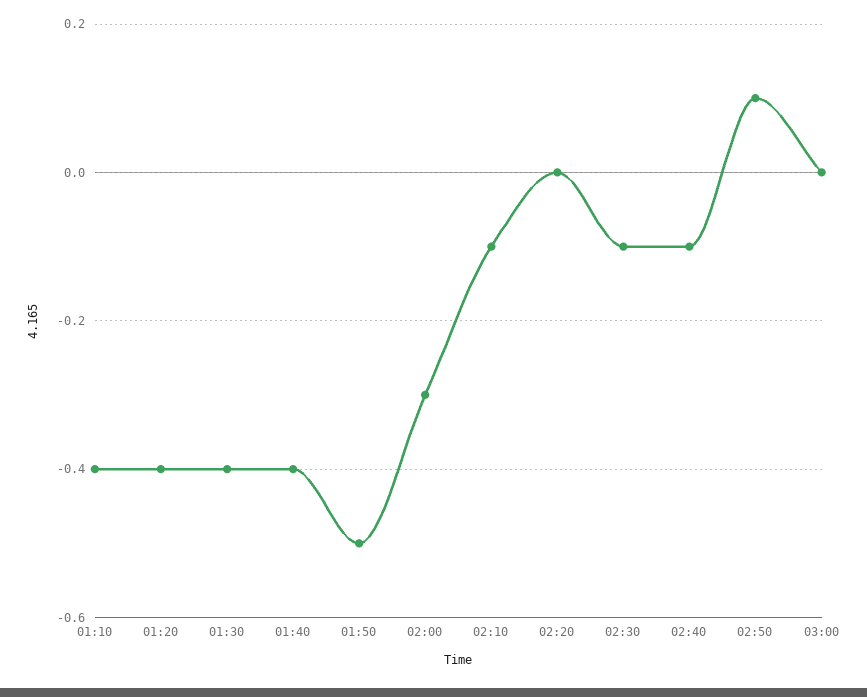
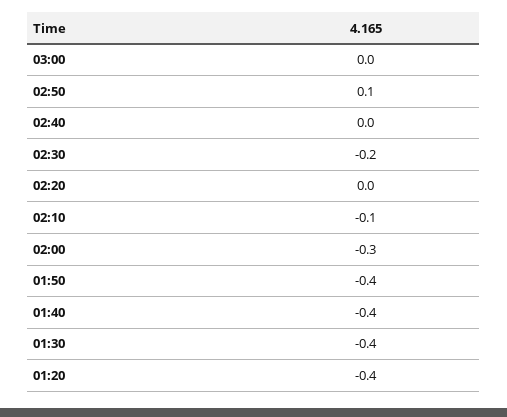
  {
-   "01:10": -0.4,
    "01:20": -0.4,
    "01:30": -0.4,
    "01:40": -0.4,
-   "01:50": -0.5,
+   "01:50": -0.4,
    "02:00": -0.3,
    "02:10": -0.1,
    "02:20": 0,
-   "02:30": -0.1,
+   "02:30": -0.2,
-   "02:40": -0.1,
+   "02:40": 0,
    "02:50": 0.1,
    "03:00": 0
  }

